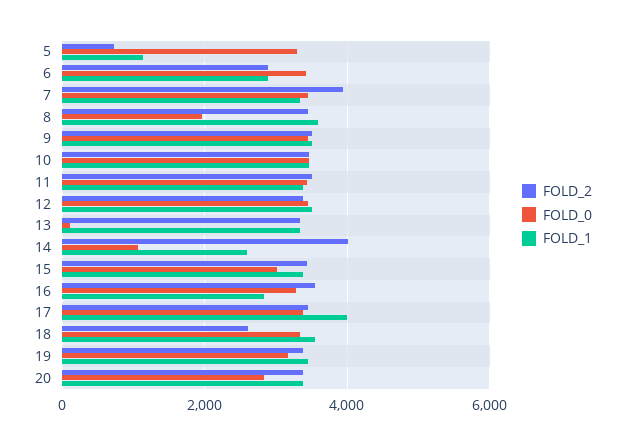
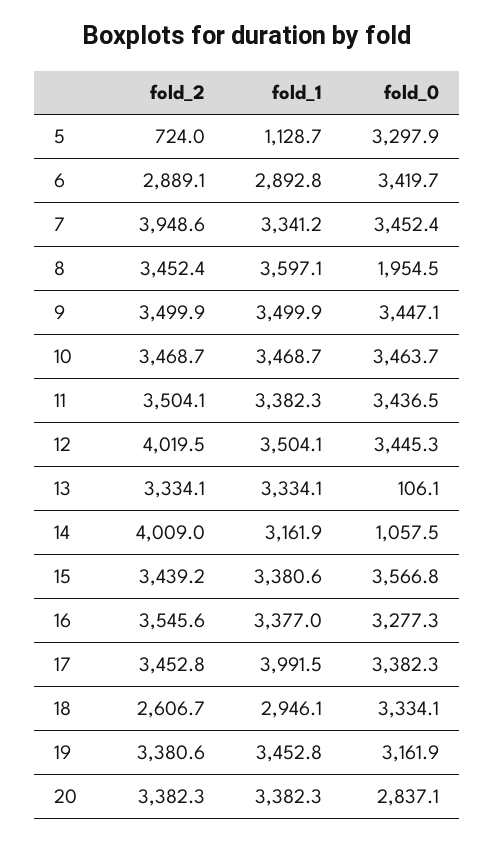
  {
    "FOLD_2": {
      "5": 724,
      "6": 2889.1,
      "7": 3948.6,
      "8": 3452.4,
      "9": 3499.9,
      "10": 3468.7,
      "11": 3504.1,
-     "12": 3400,
+     "12": 4019.5,
      "13": 3334.1,
      "14": 4009,
      "15": 3439.2,
      "16": 3545.6,
      "17": 3452.8,
      "18": 2606.7,
      "19": 3380.6,
      "20": 3382.3
    },
    "FOLD_0": {
      "5": 3297.9,
      "6": 3419.7,
      "7": 3452.4,
      "8": 1954.5,
      "9": 3447.1,
      "10": 3463.7,
      "11": 3436.5,
      "12": 3445.3,
      "13": 106.1,
      "14": 1057.5,
-     "15": 3000,
+     "15": 3566.8,
      "16": 3277.3,
      "17": 3382.3,
      "18": 3334.1,
      "19": 3161.9,
      "20": 2837.1
    },
    "FOLD_1": {
      "5": 1128.7,
      "6": 2892.8,
      "7": 3341.2,
      "8": 3597.1,
      "9": 3499.9,
      "10": 3468.7,
      "11": 3382.3,
      "12": 3504.1,
      "13": 3334.1,
-     "14": 2600,
+     "14": 3161.9,
      "15": 3380.6,
-     "16": 2800,
+     "16": 3377,
      "17": 3991.5,
-     "18": 3600,
+     "18": 2946.1,
      "19": 3452.8,
      "20": 3382.3
    }
  }

